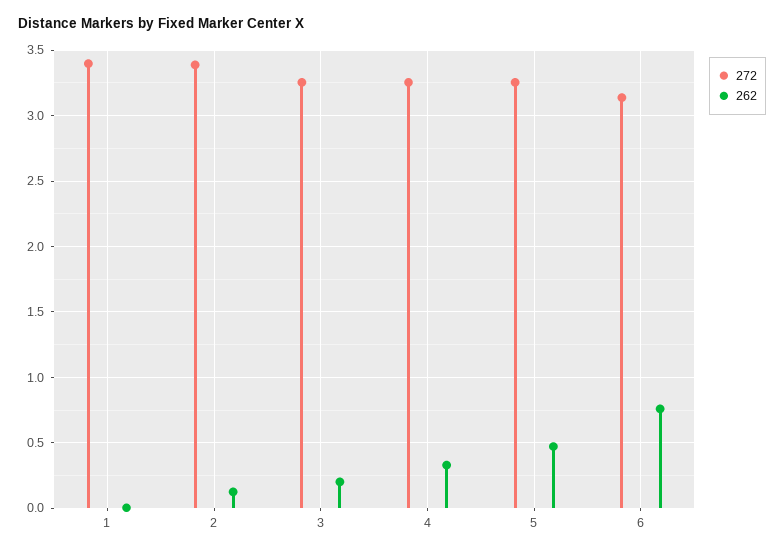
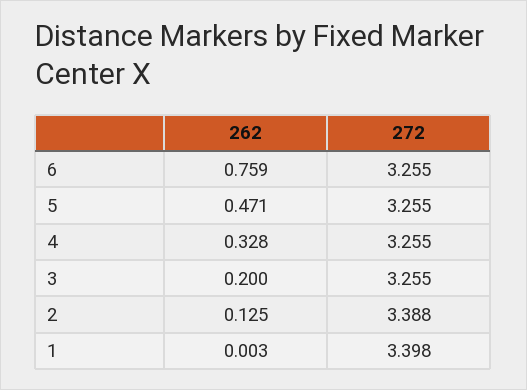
  {
    "272": {
      "1": 3.398,
      "2": 3.388,
      "3": 3.255,
      "4": 3.255,
      "5": 3.255,
-     "6": 3.15
+     "6": 3.255
    },
    "262": {
      "1": 0.003,
      "2": 0.125,
      "3": 0.2,
      "4": 0.328,
      "5": 0.471,
      "6": 0.759
    }
  }

